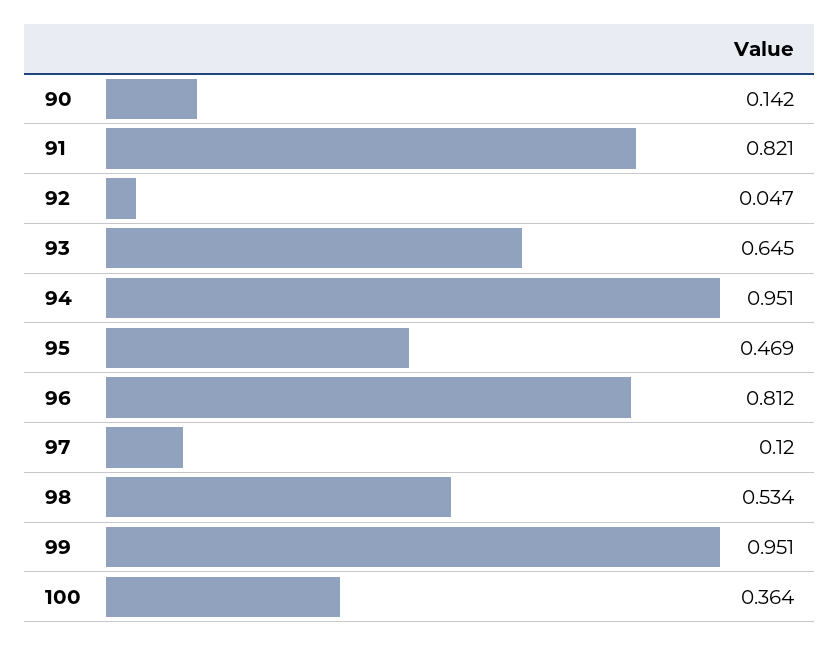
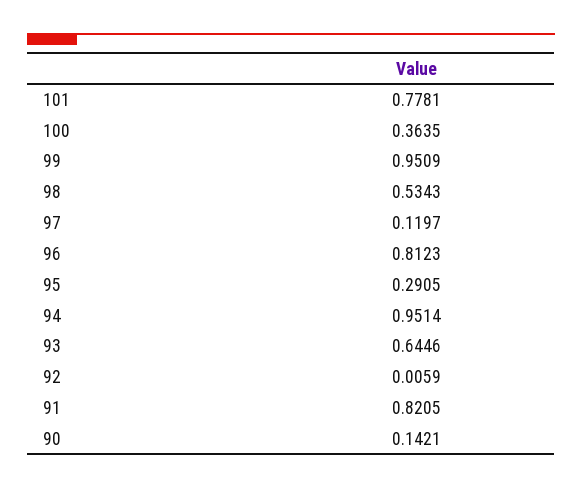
  {
    "90": 0.1421,
    "91": 0.8205,
-   "92": 0.047,
+   "92": 0.0059,
    "93": 0.6446,
    "94": 0.9514,
-   "95": 0.469,
+   "95": 0.2905,
    "96": 0.8123,
    "97": 0.1197,
    "98": 0.5343,
    "99": 0.9509,
-   "100": 0.3635
+   "100": 0.3635,
+   "101": 0.7781
  }

